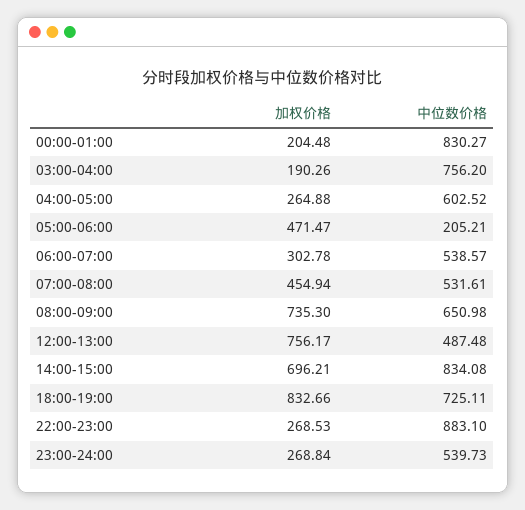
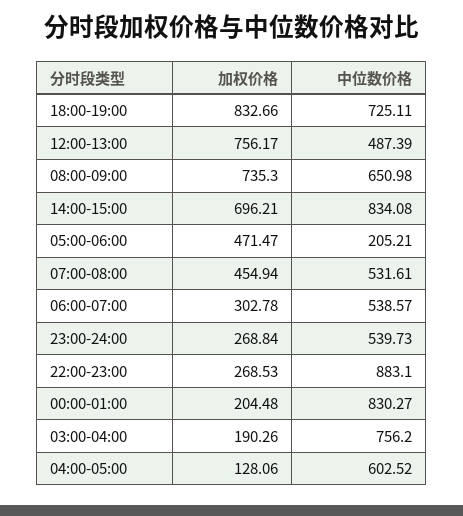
  {
    "加权价格": {
      "00:00-01:00": 204.48,
      "03:00-04:00": 190.26,
-     "04:00-05:00": 264.88,
+     "04:00-05:00": 128.06,
      "05:00-06:00": 471.47,
      "06:00-07:00": 302.78,
      "07:00-08:00": 454.94,
      "08:00-09:00": 735.3,
      "12:00-13:00": 756.17,
      "14:00-15:00": 696.21,
      "18:00-19:00": 832.66,
      "22:00-23:00": 268.53,
      "23:00-24:00": 268.84
    },
    "中位数价格": {
      "00:00-01:00": 830.27,
      "03:00-04:00": 756.2,
      "04:00-05:00": 602.52,
      "05:00-06:00": 205.21,
      "06:00-07:00": 538.57,
      "07:00-08:00": 531.61,
      "08:00-09:00": 650.98,
-     "12:00-13:00": 487.48,
+     "12:00-13:00": 487.39,
      "14:00-15:00": 834.08,
      "18:00-19:00": 725.11,
      "22:00-23:00": 883.1,
      "23:00-24:00": 539.73
    }
  }

